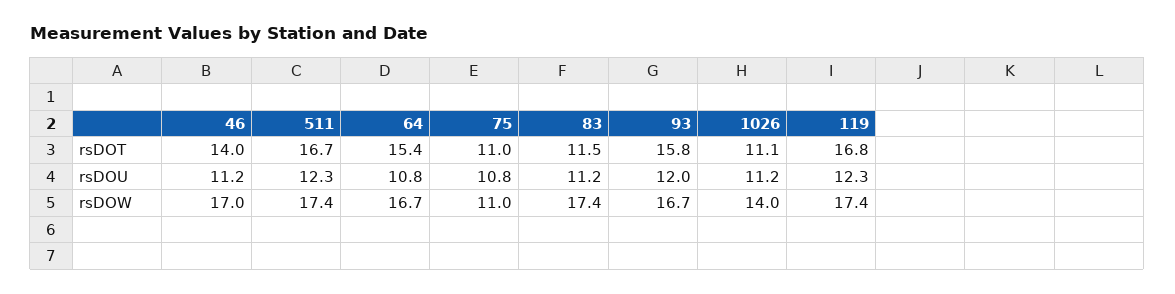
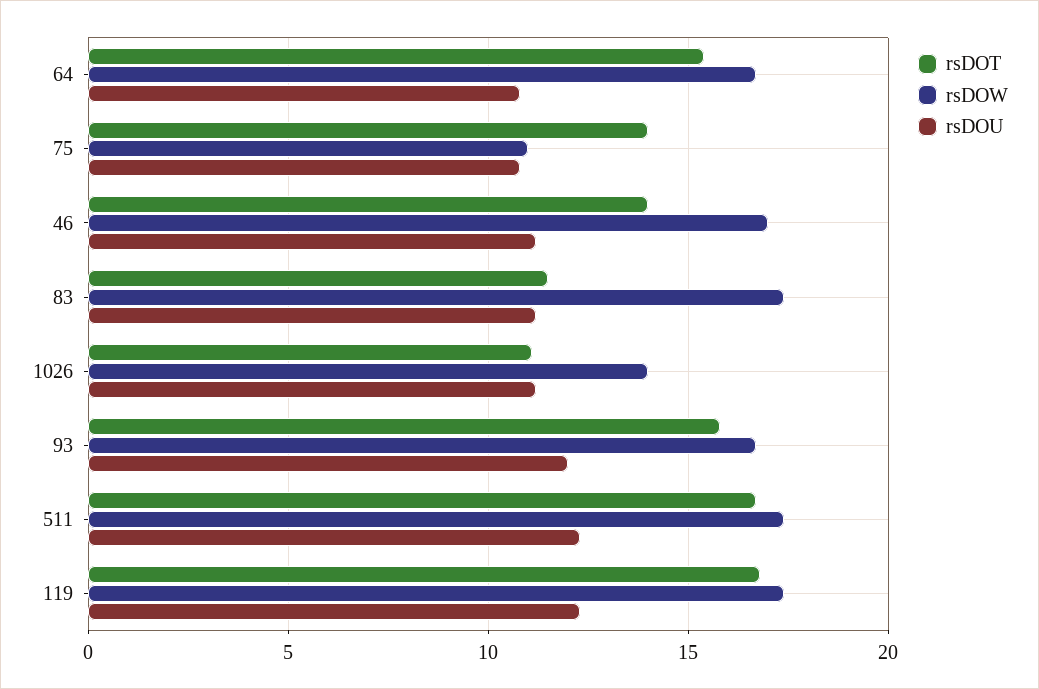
  {
    "rsDOT": {
      "46": 14,
      "511": 16.7,
      "64": 15.4,
-     "75": 11,
+     "75": 14,
      "83": 11.5,
      "93": 15.8,
      "1026": 11.1,
      "119": 16.8
    },
    "rsDOU": {
      "46": 11.2,
      "511": 12.3,
      "64": 10.8,
      "75": 10.8,
      "83": 11.2,
      "93": 12,
      "1026": 11.2,
      "119": 12.3
    },
    "rsDOW": {
      "46": 17,
      "511": 17.4,
      "64": 16.7,
      "75": 11,
      "83": 17.4,
      "93": 16.7,
      "1026": 14,
      "119": 17.4
    }
  }

